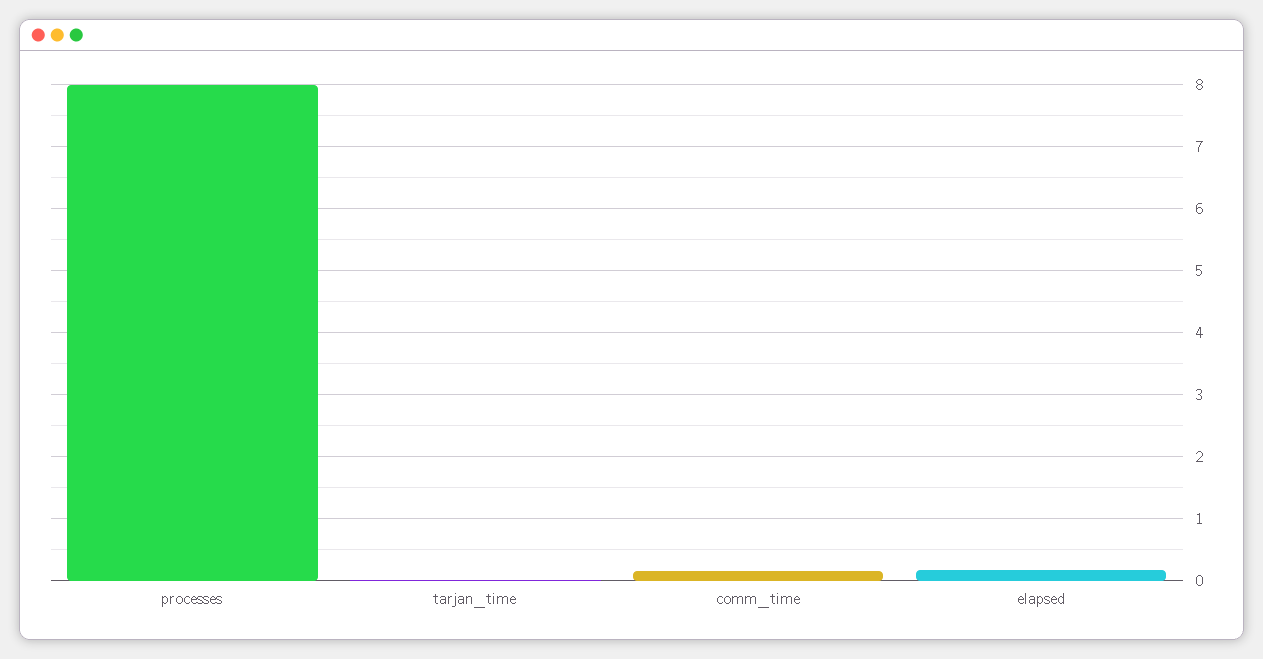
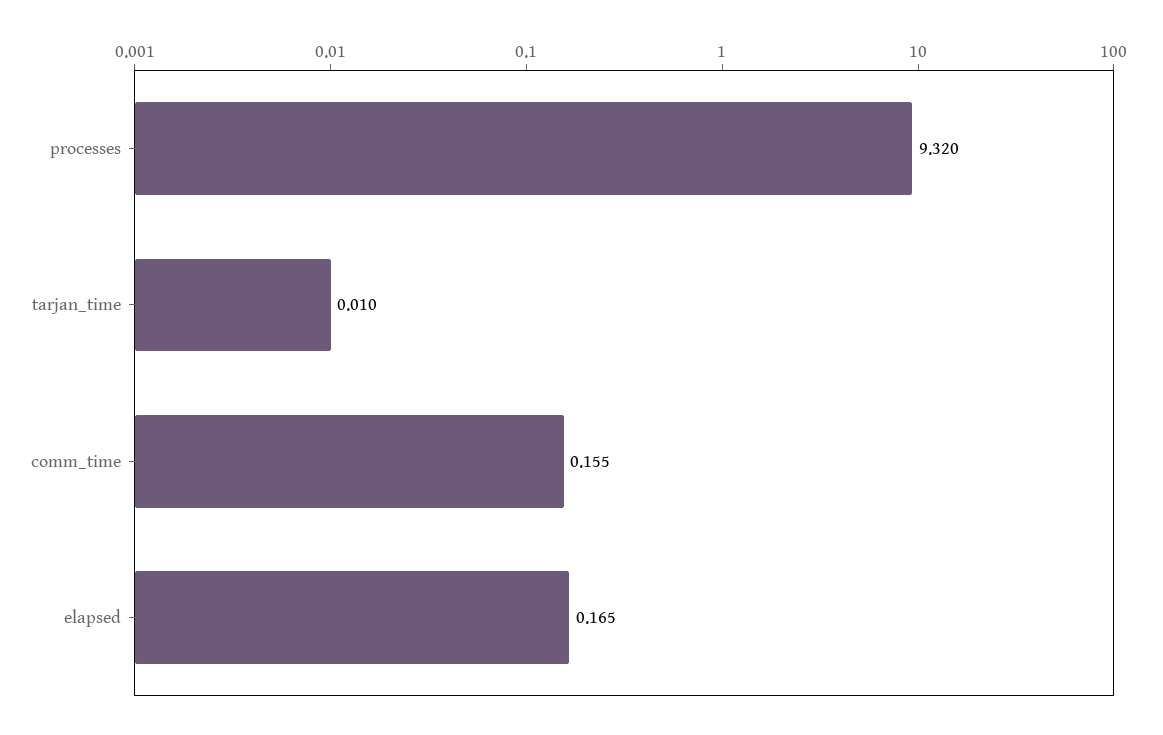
  {
-   "processes": 8,
+   "processes": 9.32,
    "tarjan_time": 0.01,
    "comm_time": 0.155,
    "elapsed": 0.165
  }

